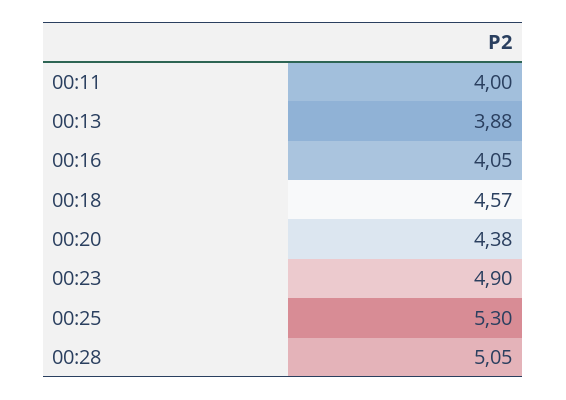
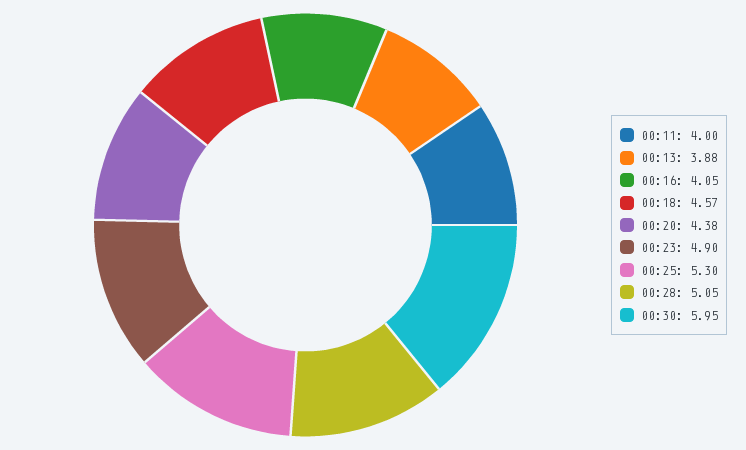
  {
    "00:11": 4,
    "00:13": 3.88,
    "00:16": 4.05,
    "00:18": 4.57,
    "00:20": 4.38,
    "00:23": 4.9,
    "00:25": 5.3,
-   "00:28": 5.05
+   "00:28": 5.05,
+   "00:30": 5.95
  }

